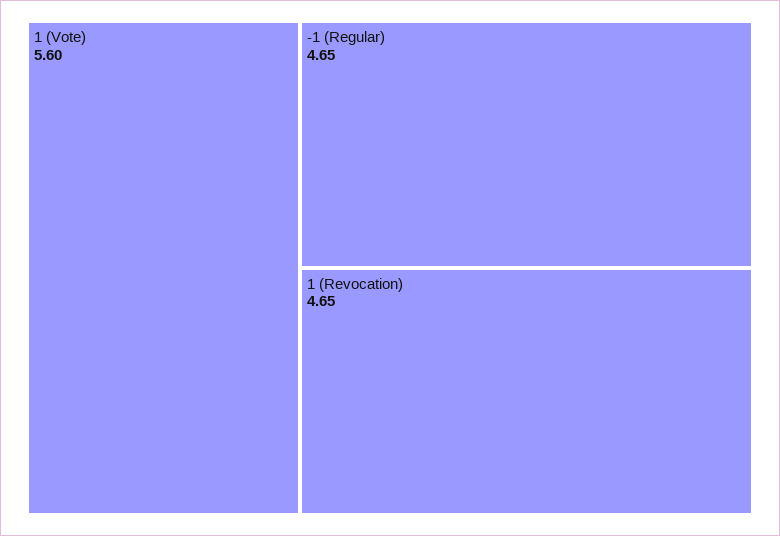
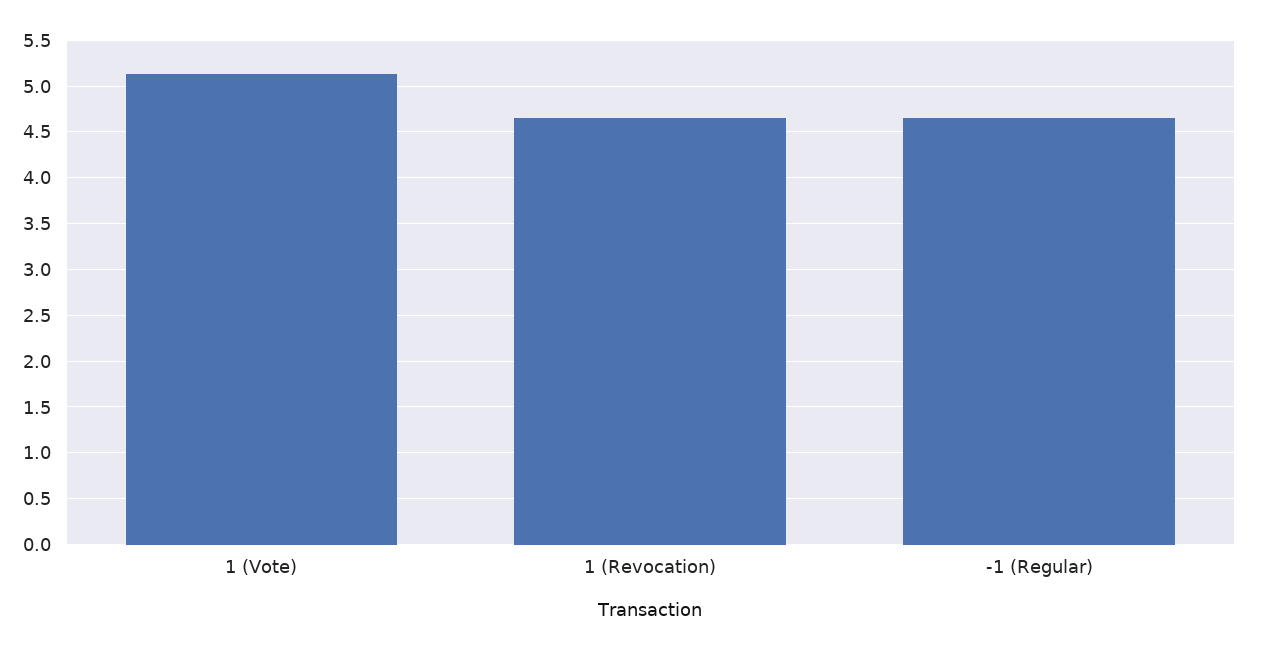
  {
-   "1 (Vote)": 5.6,
+   "1 (Vote)": 5.1,
    "-1 (Regular)": 4.65,
    "1 (Revocation)": 4.65
  }

